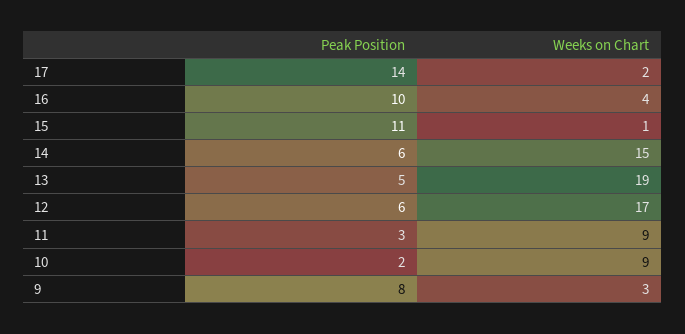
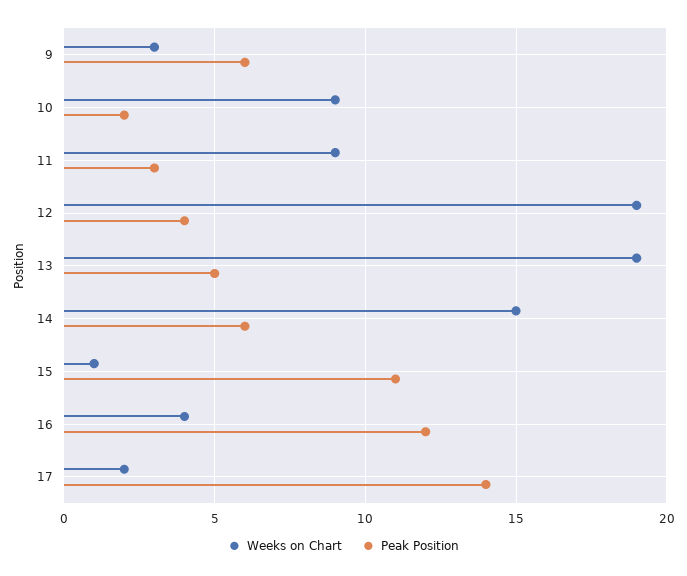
  {
    "Peak Position": {
      "17": 14,
-     "16": 10,
+     "16": 12,
      "15": 11,
      "14": 6,
      "13": 5,
-     "12": 6,
+     "12": 4,
      "11": 3,
      "10": 2,
-     "9": 8
+     "9": 6
    },
    "Weeks on Chart": {
      "17": 2,
      "16": 4,
      "15": 1,
      "14": 15,
      "13": 19,
-     "12": 17,
+     "12": 19,
      "11": 9,
      "10": 9,
      "9": 3
    }
  }

